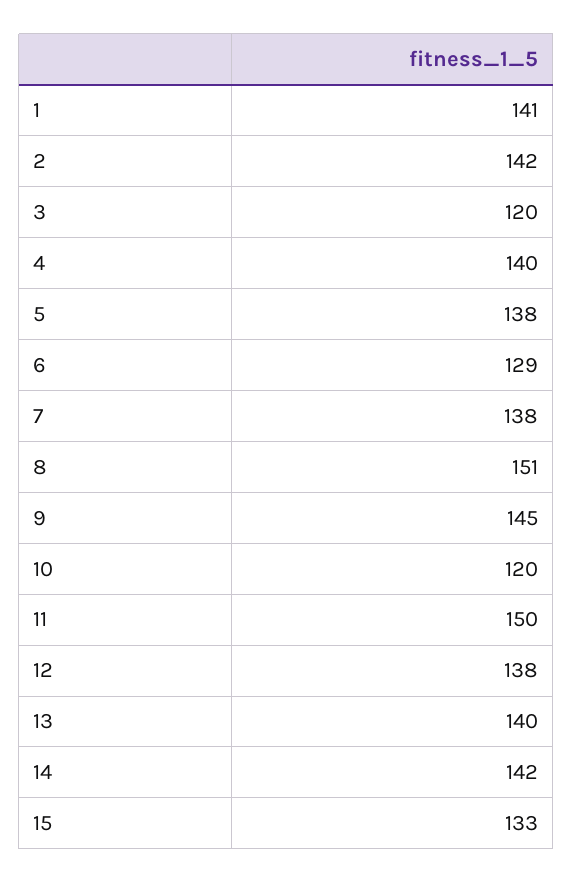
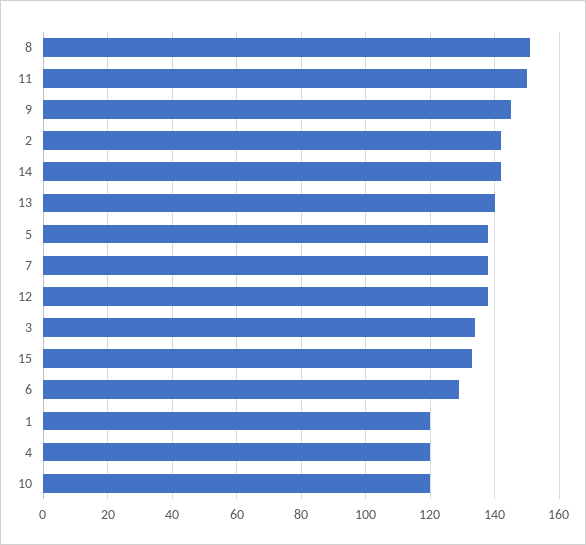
  {
-   "1": 141,
+   "1": 120,
    "2": 142,
-   "3": 120,
+   "3": 135,
-   "4": 140,
+   "4": 120,
    "5": 138,
    "6": 129,
    "7": 138,
    "8": 151,
    "9": 145,
    "10": 120,
    "11": 150,
    "12": 138,
    "13": 140,
    "14": 142,
    "15": 133
  }

